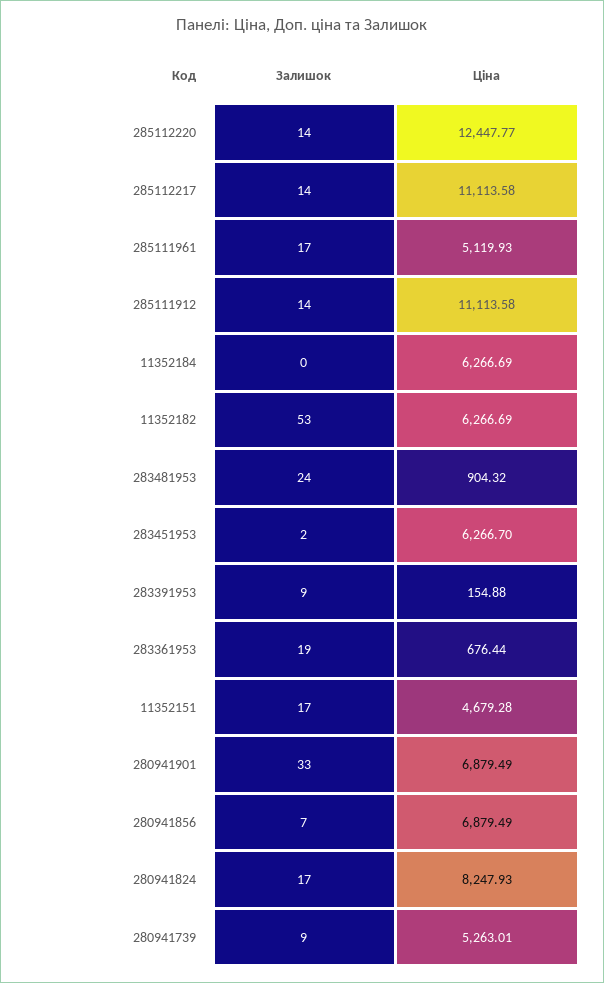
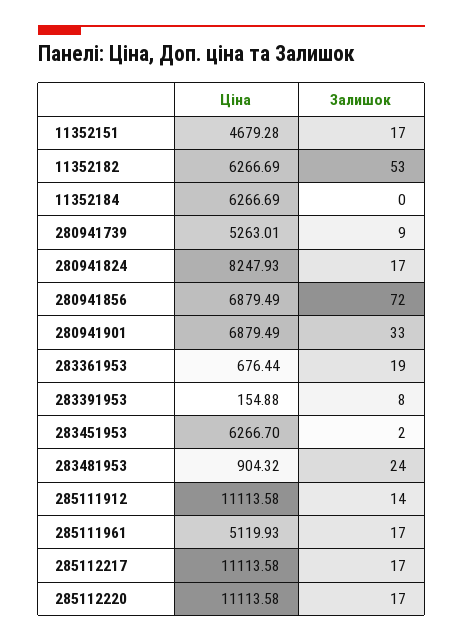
  {
    "Залишок": {
-     "285112220": 14,
+     "285112220": 17,
-     "285112217": 14,
+     "285112217": 17,
      "285111961": 17,
      "285111912": 14,
      "11352184": 0,
      "11352182": 53,
      "283481953": 24,
      "283451953": 2,
-     "283391953": 9,
+     "283391953": 8,
      "283361953": 19,
      "11352151": 17,
      "280941901": 33,
-     "280941856": 7,
+     "280941856": 72,
      "280941824": 17,
      "280941739": 9
    },
    "Ціна": {
-     "285112220": 12447.77,
+     "285112220": 11113.58,
      "285112217": 11113.58,
      "285111961": 5119.93,
      "285111912": 11113.58,
      "11352184": 6266.69,
      "11352182": 6266.69,
      "283481953": 904.32,
      "283451953": 6266.7,
      "283391953": 154.88,
      "283361953": 676.44,
      "11352151": 4679.28,
      "280941901": 6879.49,
      "280941856": 6879.49,
      "280941824": 8247.93,
      "280941739": 5263.01
    }
  }

